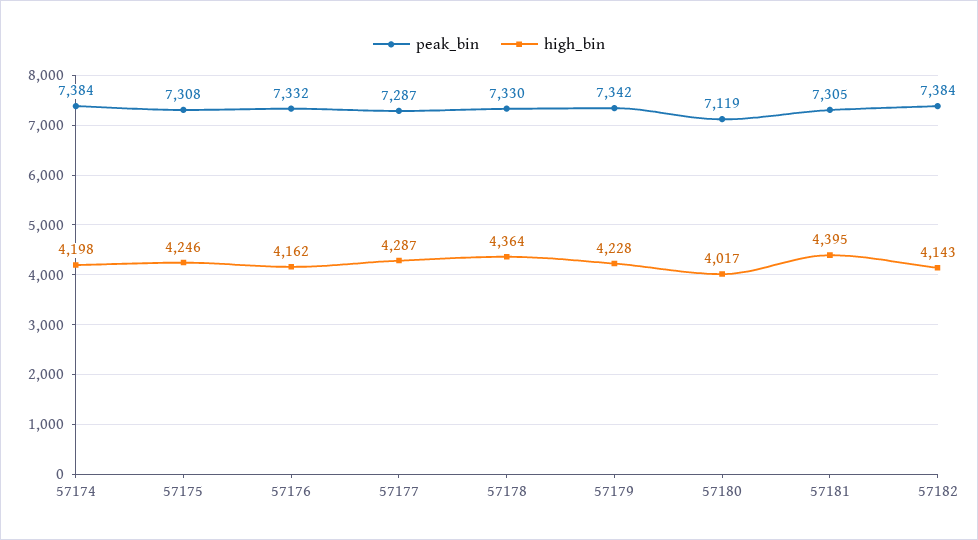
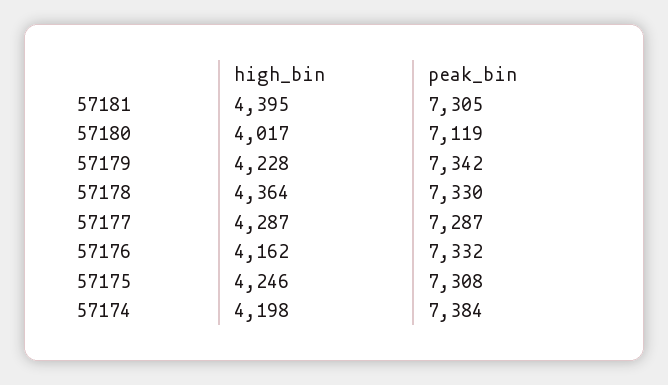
  {
    "peak_bin": {
      "57174": 7384,
      "57175": 7308,
      "57176": 7332,
      "57177": 7287,
      "57178": 7330,
      "57179": 7342,
      "57180": 7119,
-     "57181": 7305,
+     "57181": 7305
-     "57182": 7384
    },
    "high_bin": {
      "57174": 4198,
      "57175": 4246,
      "57176": 4162,
      "57177": 4287,
      "57178": 4364,
      "57179": 4228,
      "57180": 4017,
-     "57181": 4395,
+     "57181": 4395
-     "57182": 4143
    }
  }

